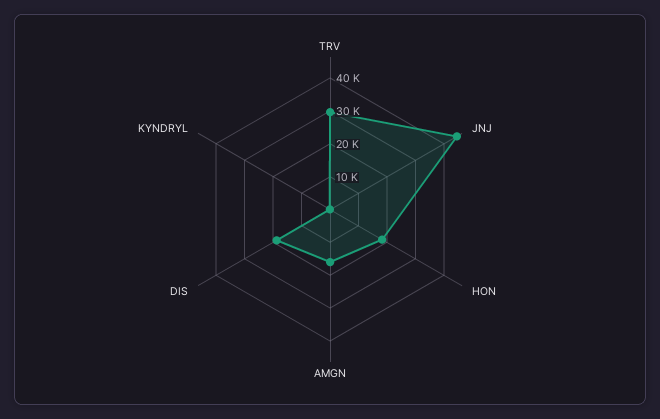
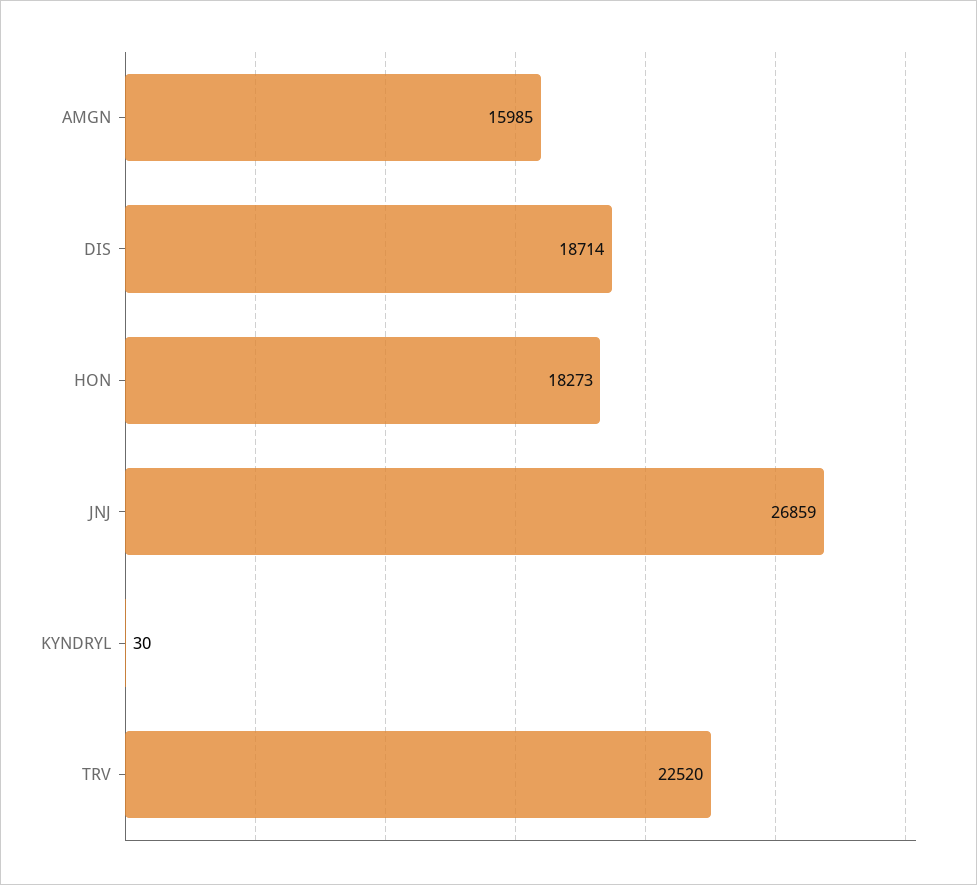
  {
-   "TRV": 30000,
+   "TRV": 22520,
-   "JNJ": 45000,
+   "JNJ": 26859,
    "HON": 18273,
    "AMGN": 15985,
    "DIS": 18714,
    "KYNDRYL": 30
  }

